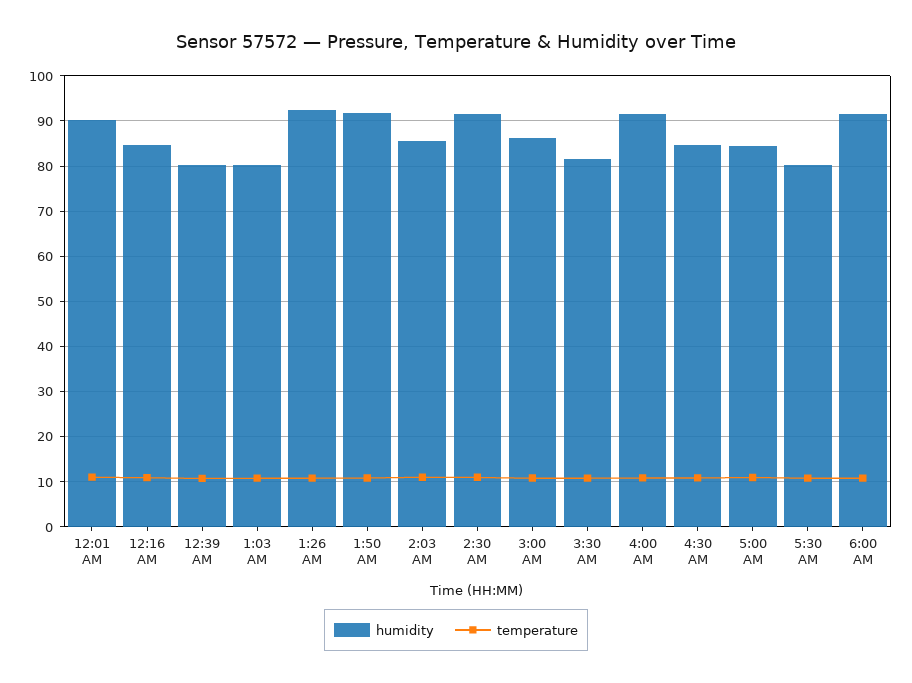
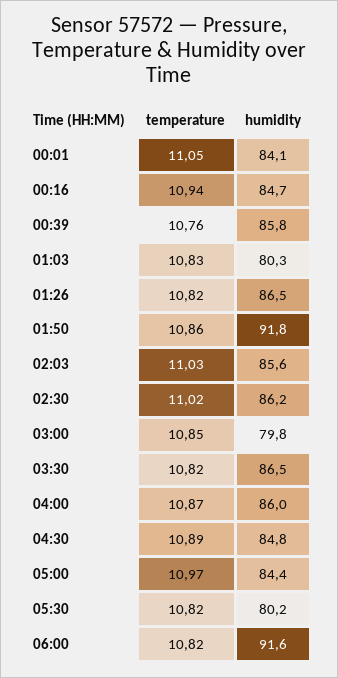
  {
    "humidity": {
-     "12:01 AM": 90,
+     "12:01 AM": 84.1,
      "12:16 AM": 84.7,
-     "12:39 AM": 80,
+     "12:39 AM": 85.8,
      "1:03 AM": 80.3,
-     "1:26 AM": 92,
+     "1:26 AM": 86.5,
      "1:50 AM": 91.8,
      "2:03 AM": 85.6,
-     "2:30 AM": 92,
+     "2:30 AM": 86.2,
-     "3:00 AM": 86,
+     "3:00 AM": 79.8,
-     "3:30 AM": 82,
+     "3:30 AM": 86.5,
-     "4:00 AM": 92,
+     "4:00 AM": 86,
      "4:30 AM": 84.8,
      "5:00 AM": 84.4,
      "5:30 AM": 80.2,
      "6:00 AM": 91.6
    },
    "temperature": {
      "12:01 AM": 11.05,
      "12:16 AM": 10.94,
      "12:39 AM": 10.76,
      "1:03 AM": 10.83,
      "1:26 AM": 10.82,
      "1:50 AM": 10.86,
      "2:03 AM": 11.03,
      "2:30 AM": 11.02,
      "3:00 AM": 10.85,
      "3:30 AM": 10.82,
      "4:00 AM": 10.87,
      "4:30 AM": 10.89,
      "5:00 AM": 10.97,
      "5:30 AM": 10.82,
      "6:00 AM": 10.82
    }
  }

